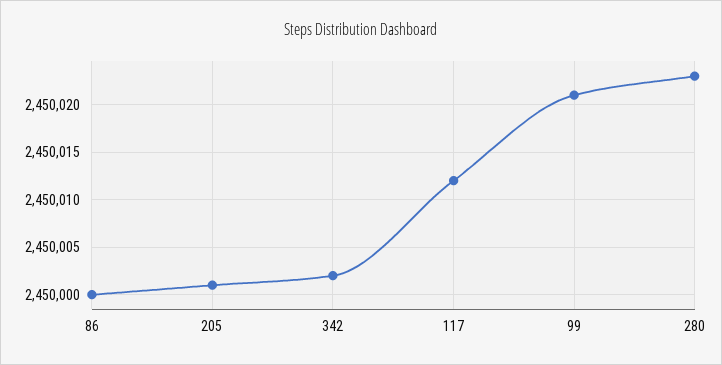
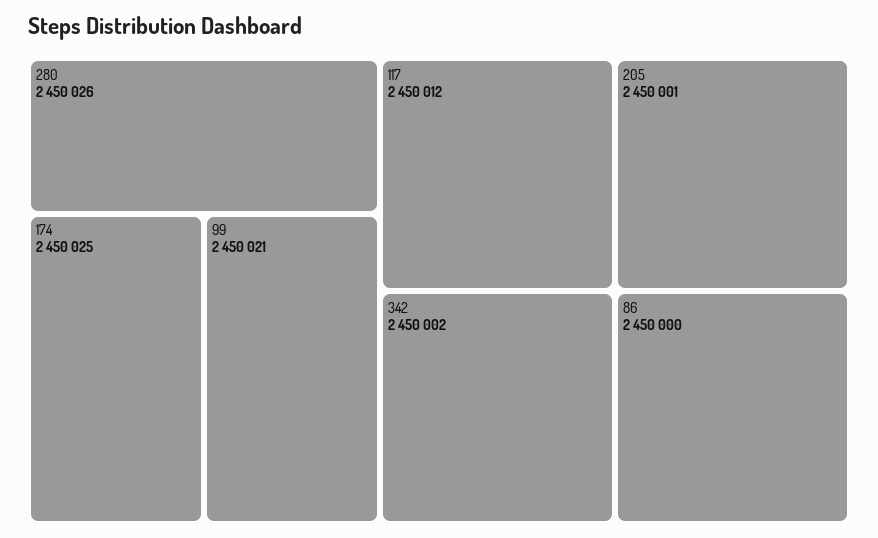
  {
    "86": 2450000,
    "205": 2450001,
    "342": 2450002,
    "117": 2450012,
    "99": 2450021,
-   "280": 2450023
+   "280": 2450026,
+   "174": 2450025
  }

